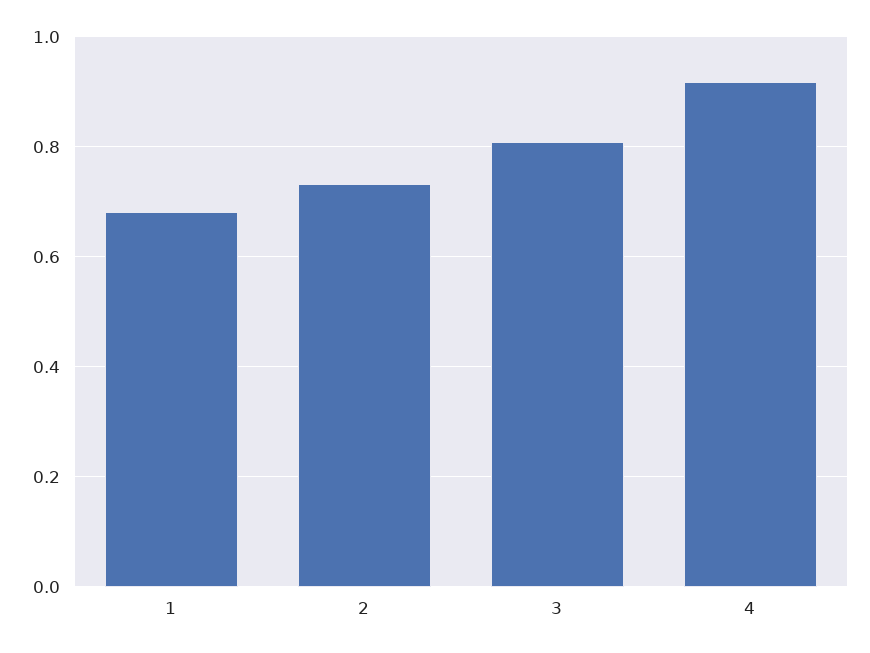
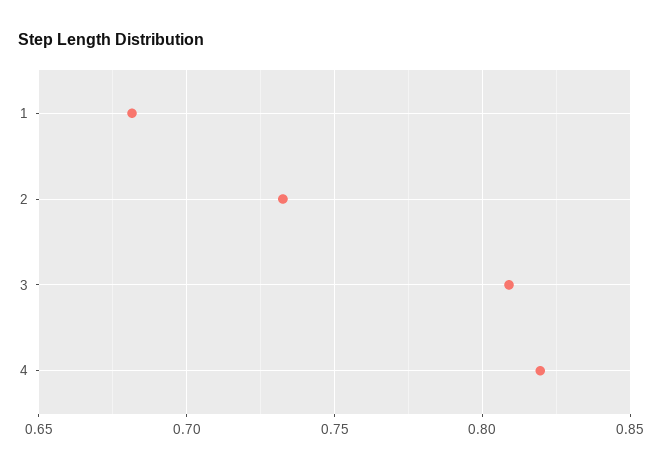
  {
    "1": 0.68,
    "2": 0.735,
    "3": 0.81,
-   "4": 0.92
+   "4": 0.82
  }

